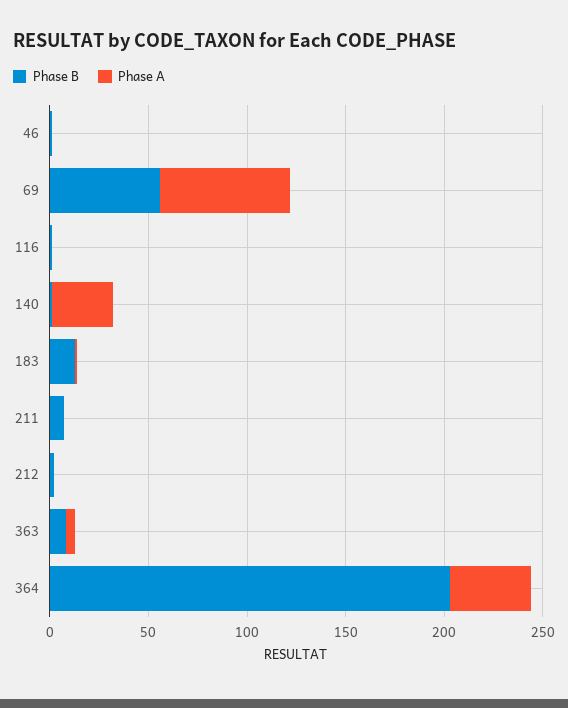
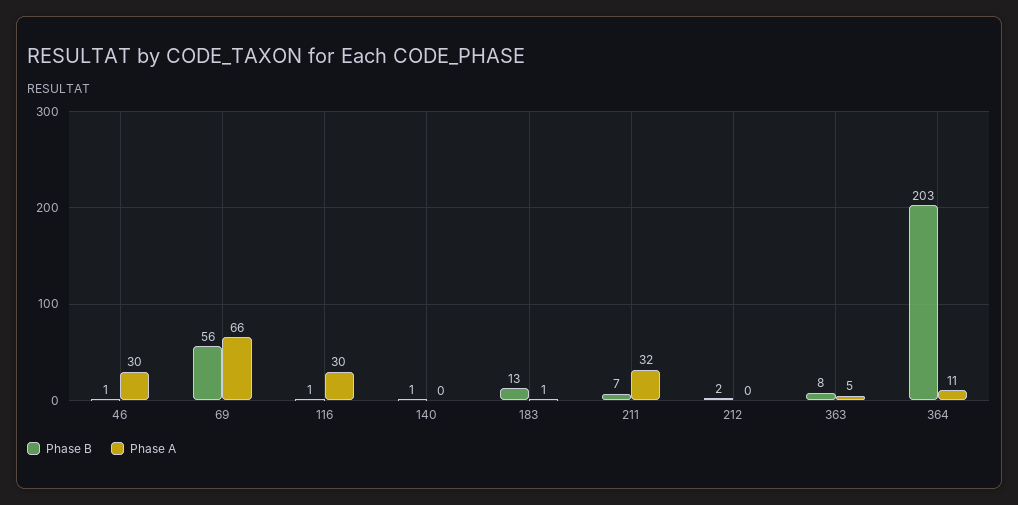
  {
    "Phase B": {
      "46": 1,
      "69": 56,
      "116": 1,
      "140": 1,
      "183": 13,
      "211": 7,
      "212": 2,
      "363": 8,
      "364": 203
    },
    "Phase A": {
-     "46": 0,
+     "46": 30,
      "69": 66,
-     "116": 0,
+     "116": 30,
-     "140": 30,
+     "140": 0,
      "183": 1,
-     "211": 0,
+     "211": 32,
      "212": 0,
      "363": 5,
-     "364": 40
+     "364": 11
    }
  }

